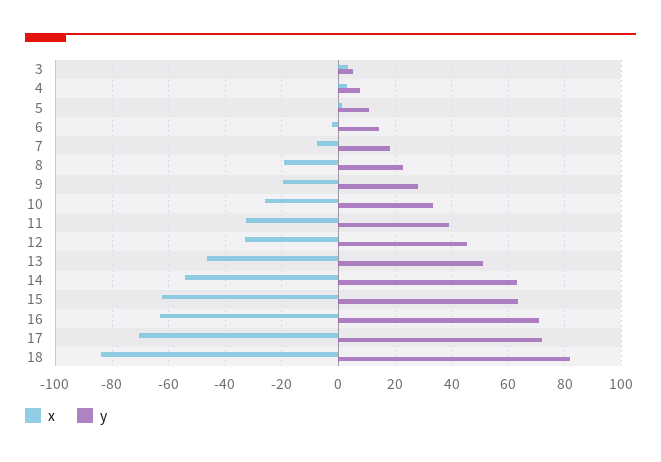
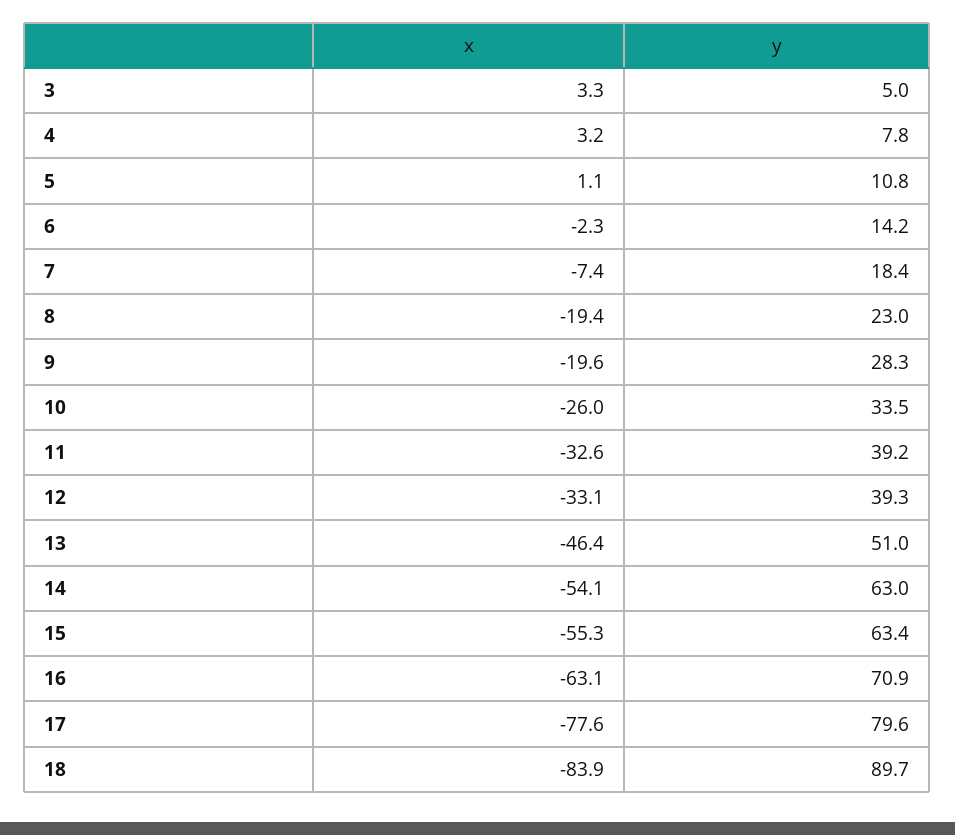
  {
    "x": {
      "3": 3.3,
      "4": 3.2,
      "5": 1.1,
      "6": -2.3,
      "7": -7.4,
      "8": -19.4,
      "9": -19.6,
      "10": -26,
      "11": -32.6,
      "12": -33.1,
      "13": -46.4,
      "14": -54.1,
-     "15": -62.5,
+     "15": -55.3,
      "16": -63.1,
-     "17": -70,
+     "17": -77.6,
      "18": -83.9
    },
    "y": {
      "3": 5,
      "4": 7.8,
      "5": 10.8,
      "6": 14.2,
      "7": 18.4,
      "8": 23,
      "9": 28.3,
      "10": 33.5,
      "11": 39.2,
-     "12": 45,
+     "12": 39.3,
      "13": 51,
      "14": 63,
      "15": 63.4,
      "16": 70.9,
-     "17": 72.5,
+     "17": 79.6,
-     "18": 82.5
+     "18": 89.7
    }
  }

